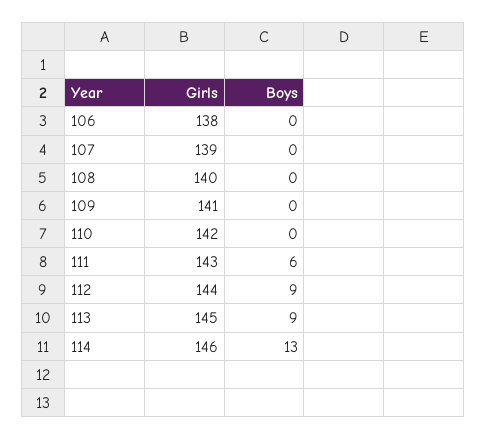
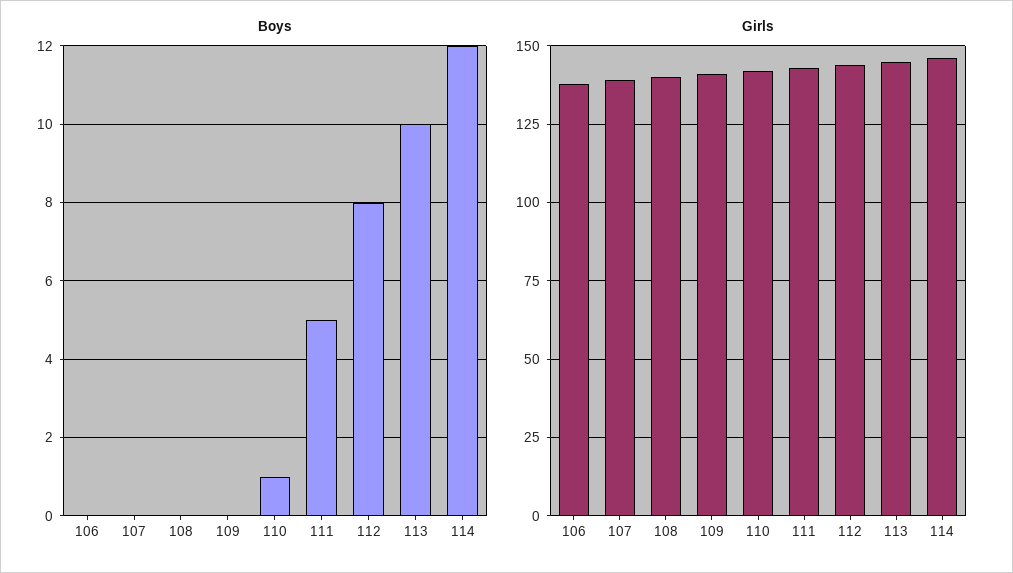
  {
    "Girls": {
      "106": 138,
      "107": 139,
      "108": 140,
      "109": 141,
      "110": 142,
      "111": 143,
      "112": 144,
      "113": 145,
      "114": 146
    },
    "Boys": {
      "106": 0,
      "107": 0,
      "108": 0,
      "109": 0,
-     "110": 0,
+     "110": 1,
-     "111": 6,
+     "111": 5,
-     "112": 9,
+     "112": 8,
-     "113": 9,
+     "113": 10,
-     "114": 13
+     "114": 12
    }
  }

